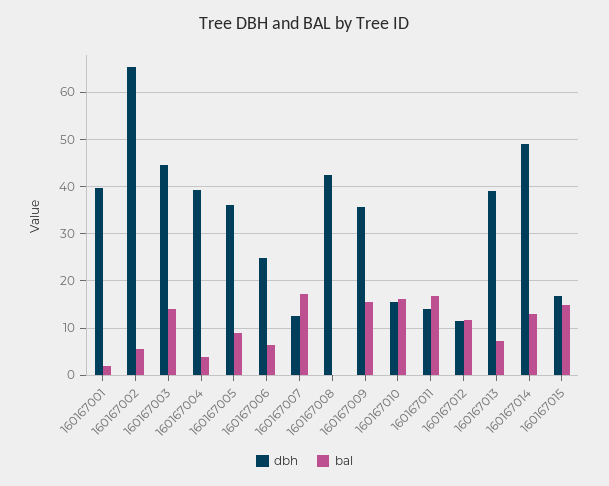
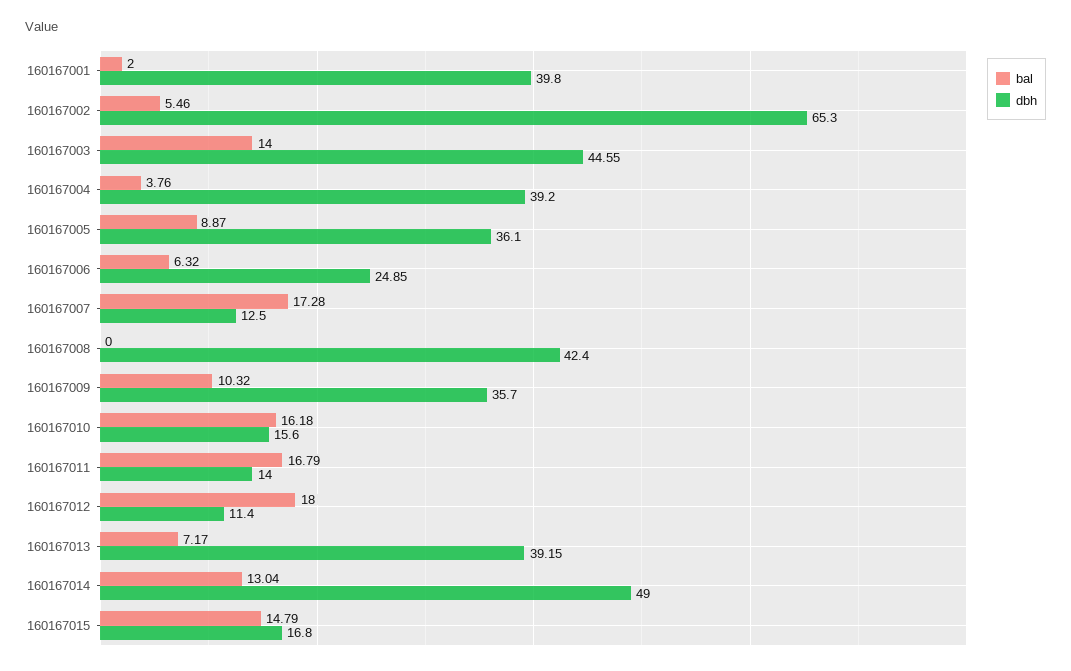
  {
    "dbh": {
      "160167001": 39.8,
      "160167002": 65.3,
      "160167003": 44.55,
      "160167004": 39.2,
      "160167005": 36.1,
      "160167006": 24.85,
      "160167007": 12.5,
      "160167008": 42.4,
      "160167009": 35.7,
      "160167010": 15.6,
      "160167011": 14,
      "160167012": 11.4,
      "160167013": 39.15,
      "160167014": 49,
      "160167015": 16.8
    },
    "bal": {
      "160167001": 2,
      "160167002": 5.46,
      "160167003": 14,
      "160167004": 3.76,
      "160167005": 8.87,
      "160167006": 6.32,
      "160167007": 17.28,
      "160167008": 0,
-     "160167009": 16,
+     "160167009": 10.32,
      "160167010": 16.18,
      "160167011": 16.79,
-     "160167012": 12,
+     "160167012": 18,
      "160167013": 7.17,
      "160167014": 13.04,
      "160167015": 14.79
    }
  }

